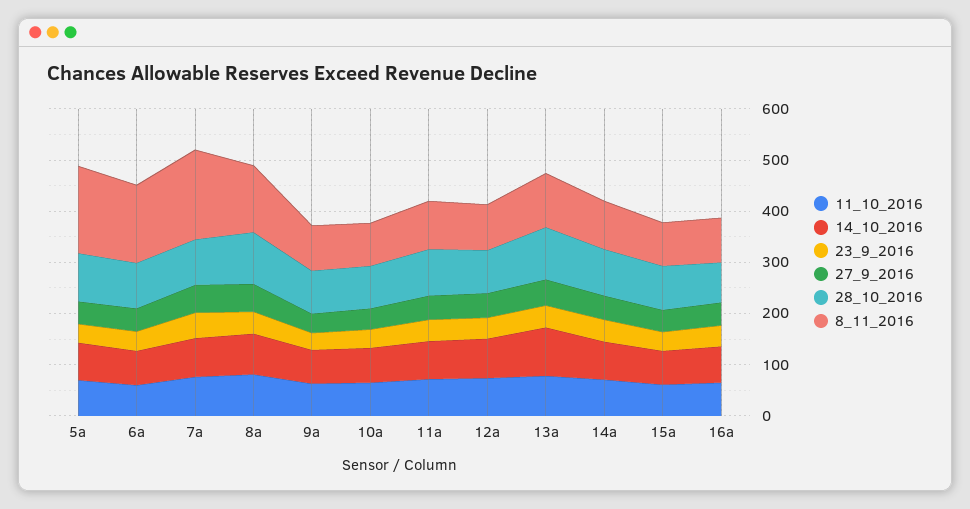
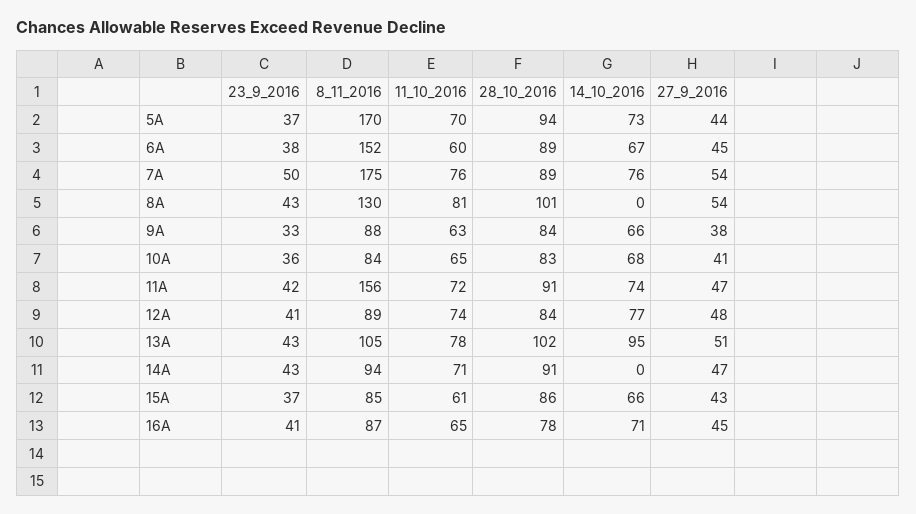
  {
    "11_10_2016": {
      "5a": 70,
      "6a": 60,
      "7a": 76,
      "8a": 81,
      "9a": 63,
      "10a": 65,
      "11a": 72,
      "12a": 74,
      "13a": 78,
      "14a": 71,
      "15a": 61,
      "16a": 65
    },
    "14_10_2016": {
      "5a": 73,
      "6a": 67,
      "7a": 76,
-     "8a": 80,
+     "8a": 0,
      "9a": 66,
      "10a": 68,
      "11a": 74,
      "12a": 77,
      "13a": 95,
-     "14a": 80,
+     "14a": 0,
      "15a": 66,
      "16a": 71
    },
    "23_9_2016": {
      "5a": 37,
      "6a": 38,
      "7a": 50,
      "8a": 43,
      "9a": 33,
      "10a": 36,
      "11a": 42,
      "12a": 41,
      "13a": 43,
      "14a": 43,
      "15a": 37,
      "16a": 41
    },
    "27_9_2016": {
      "5a": 44,
      "6a": 45,
      "7a": 54,
      "8a": 54,
      "9a": 38,
      "10a": 41,
      "11a": 47,
      "12a": 48,
      "13a": 51,
      "14a": 47,
      "15a": 43,
      "16a": 45
    },
    "28_10_2016": {
      "5a": 94,
      "6a": 89,
      "7a": 89,
      "8a": 101,
      "9a": 84,
      "10a": 83,
      "11a": 91,
      "12a": 84,
      "13a": 102,
      "14a": 91,
      "15a": 86,
      "16a": 78
    },
    "8_11_2016": {
      "5a": 170,
      "6a": 152,
      "7a": 175,
      "8a": 130,
      "9a": 88,
      "10a": 84,
-     "11a": 100,
+     "11a": 156,
      "12a": 89,
      "13a": 105,
      "14a": 94,
      "15a": 85,
      "16a": 87
    }
  }

